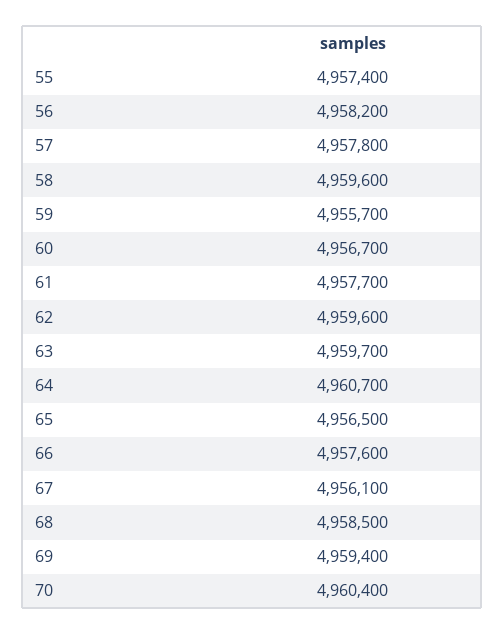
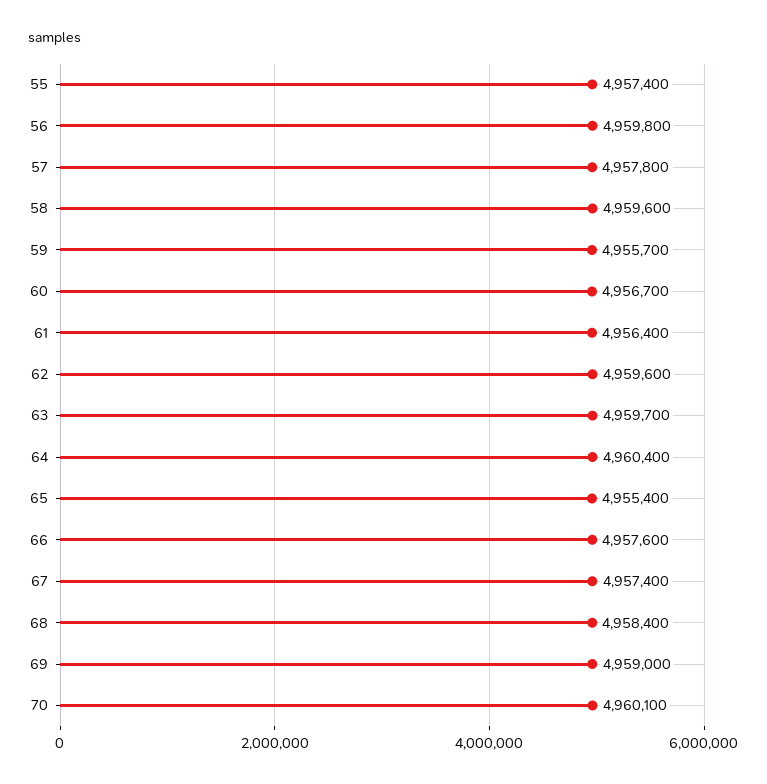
  {
    "55": 4957400,
-   "56": 4958200,
+   "56": 4959800,
    "57": 4957800,
    "58": 4959600,
    "59": 4955700,
    "60": 4956700,
-   "61": 4957700,
+   "61": 4956400,
    "62": 4959600,
    "63": 4959700,
-   "64": 4960700,
+   "64": 4960400,
-   "65": 4956500,
+   "65": 4955400,
    "66": 4957600,
-   "67": 4956100,
+   "67": 4957400,
-   "68": 4958500,
+   "68": 4958400,
-   "69": 4959400,
+   "69": 4959000,
-   "70": 4960400
+   "70": 4960100
  }

